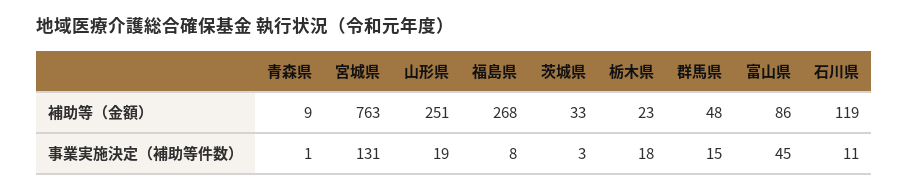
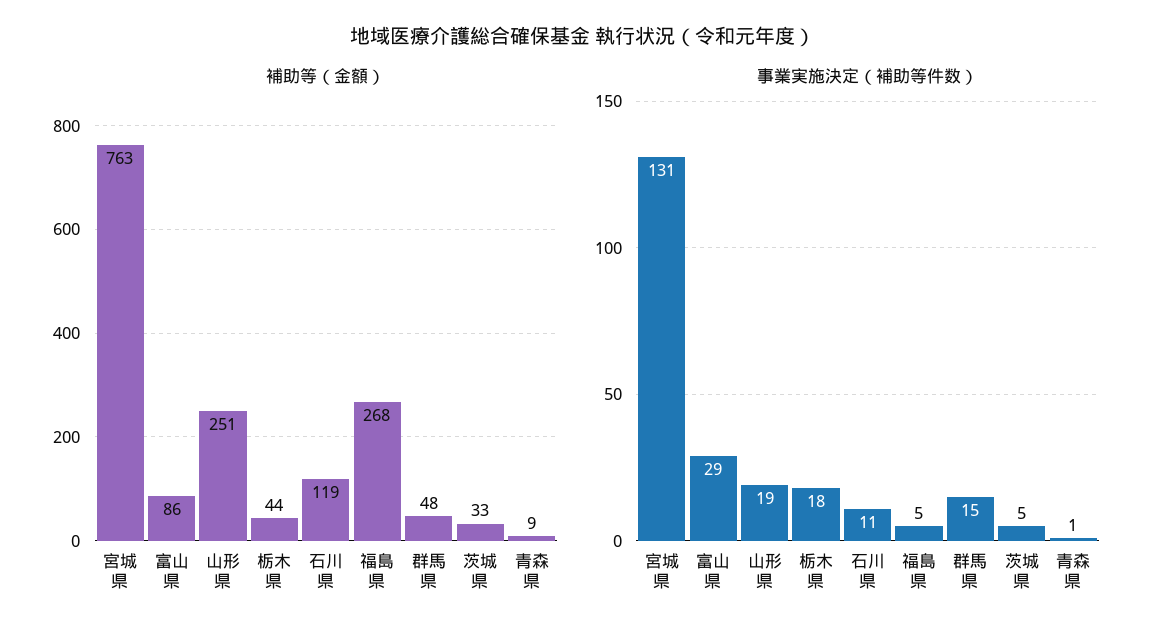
  {
    "補助等（金額）": {
      "青森県": 9,
      "宮城県": 763,
      "山形県": 251,
      "福島県": 268,
      "茨城県": 33,
-     "栃木県": 23,
+     "栃木県": 44,
      "群馬県": 48,
      "富山県": 86,
      "石川県": 119
    },
    "事業実施決定（補助等件数）": {
      "青森県": 1,
      "宮城県": 131,
      "山形県": 19,
-     "福島県": 8,
+     "福島県": 5,
-     "茨城県": 3,
+     "茨城県": 5,
      "栃木県": 18,
      "群馬県": 15,
-     "富山県": 45,
+     "富山県": 29,
      "石川県": 11
    }
  }

